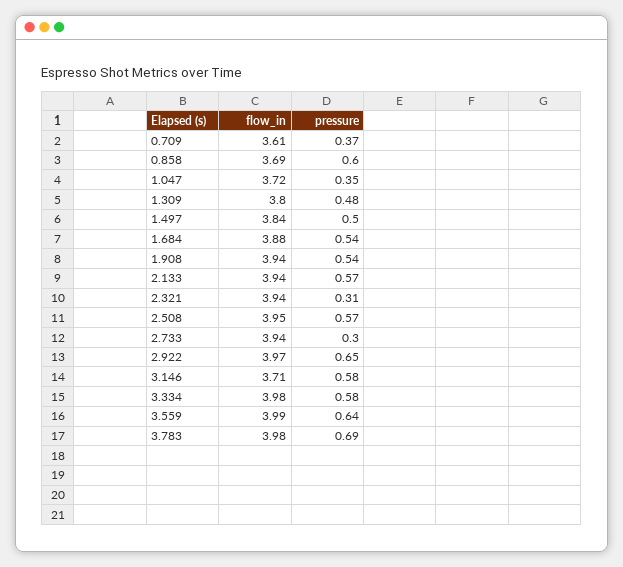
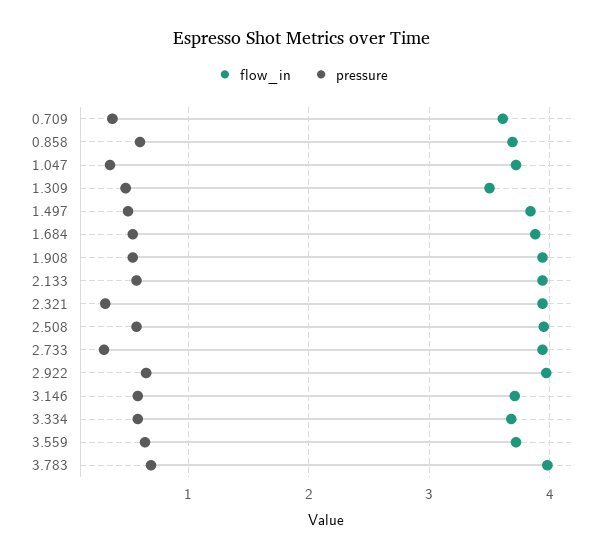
  {
    "flow_in": {
      "0.709": 3.61,
      "0.858": 3.69,
      "1.047": 3.72,
-     "1.309": 3.8,
+     "1.309": 3.5,
      "1.497": 3.84,
      "1.684": 3.88,
      "1.908": 3.94,
      "2.133": 3.94,
      "2.321": 3.94,
      "2.508": 3.95,
      "2.733": 3.94,
      "2.922": 3.97,
      "3.146": 3.71,
-     "3.334": 3.98,
+     "3.334": 3.7,
-     "3.559": 3.99,
+     "3.559": 3.7,
      "3.783": 3.98
    },
    "pressure": {
      "0.709": 0.37,
      "0.858": 0.6,
      "1.047": 0.35,
      "1.309": 0.48,
      "1.497": 0.5,
      "1.684": 0.54,
      "1.908": 0.54,
      "2.133": 0.57,
      "2.321": 0.31,
      "2.508": 0.57,
      "2.733": 0.3,
      "2.922": 0.65,
      "3.146": 0.58,
      "3.334": 0.58,
      "3.559": 0.64,
      "3.783": 0.69
    }
  }

